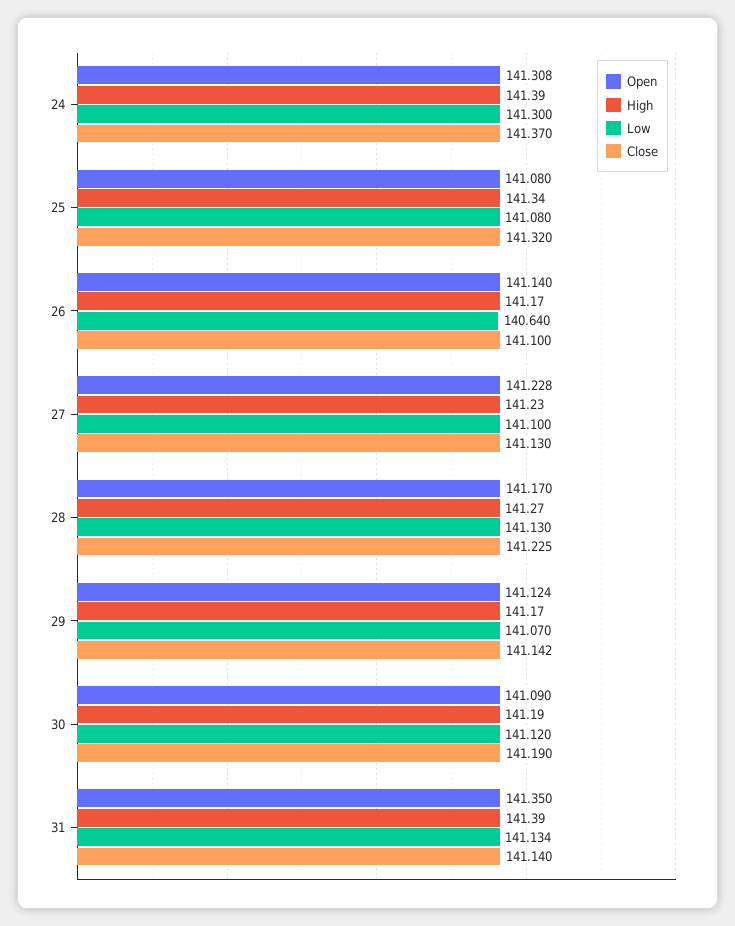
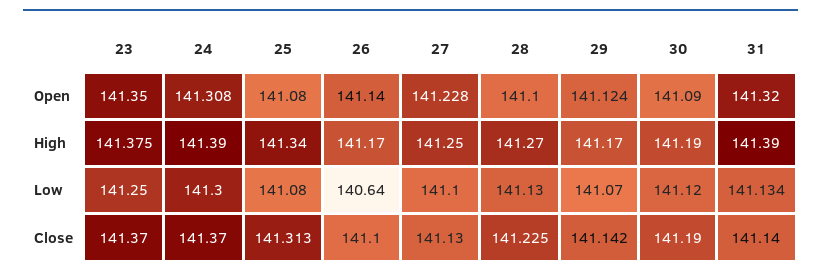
  {
    "Open": {
      "24": 141.308,
      "25": 141.08,
      "26": 141.14,
      "27": 141.228,
-     "28": 141.17,
+     "28": 141.1,
      "29": 141.124,
      "30": 141.09,
-     "31": 141.35
+     "31": 141.32,
+     "23": 141.35
    },
    "High": {
      "24": 141.39,
      "25": 141.34,
      "26": 141.17,
-     "27": 141.23,
+     "27": 141.25,
      "28": 141.27,
      "29": 141.17,
      "30": 141.19,
-     "31": 141.39
+     "31": 141.39,
+     "23": 141.375
    },
    "Low": {
      "24": 141.3,
      "25": 141.08,
      "26": 140.64,
      "27": 141.1,
      "28": 141.13,
      "29": 141.07,
      "30": 141.12,
-     "31": 141.134
+     "31": 141.134,
+     "23": 141.25
    },
    "Close": {
      "24": 141.37,
-     "25": 141.32,
+     "25": 141.313,
      "26": 141.1,
      "27": 141.13,
      "28": 141.225,
      "29": 141.142,
      "30": 141.19,
-     "31": 141.14
+     "31": 141.14,
+     "23": 141.37
    }
  }

